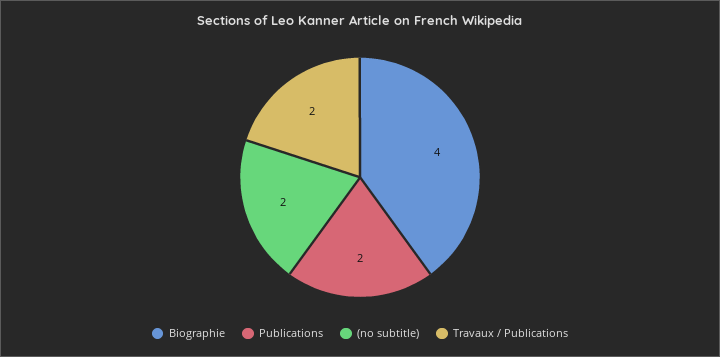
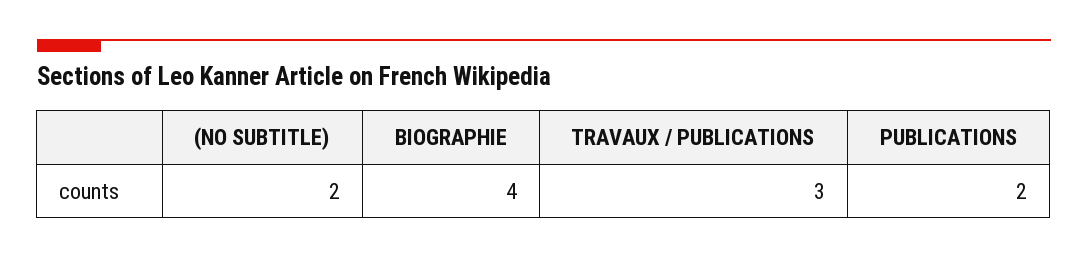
  {
    "Biographie": 4,
    "Publications": 2,
    "(no subtitle)": 2,
-   "Travaux / Publications": 2
+   "Travaux / Publications": 3
  }

